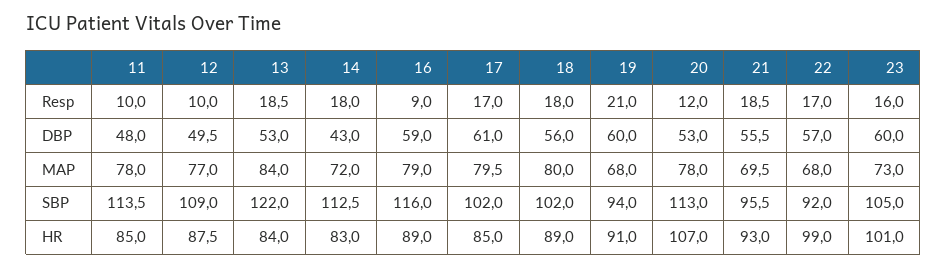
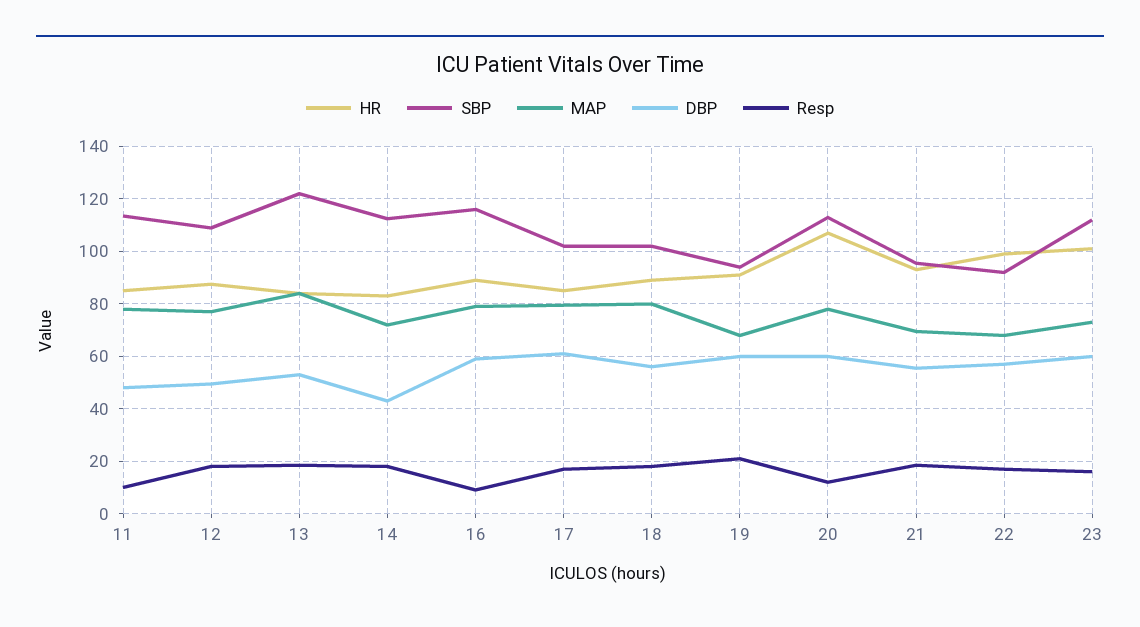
  {
    "Resp": {
      "11": 10,
-     "12": 10,
+     "12": 17.5,
      "13": 18.5,
      "14": 18,
      "16": 9,
      "17": 17,
      "18": 18,
      "19": 21,
      "20": 12,
      "21": 18.5,
      "22": 17,
      "23": 16
    },
    "DBP": {
      "11": 48,
      "12": 49.5,
      "13": 53,
      "14": 43,
      "16": 59,
      "17": 61,
      "18": 56,
      "19": 60,
-     "20": 53,
+     "20": 60,
      "21": 55.5,
      "22": 57,
      "23": 60
    },
    "MAP": {
      "11": 78,
      "12": 77,
      "13": 84,
      "14": 72,
      "16": 79,
      "17": 79.5,
      "18": 80,
      "19": 68,
      "20": 78,
      "21": 69.5,
      "22": 68,
      "23": 73
    },
    "SBP": {
      "11": 113.5,
      "12": 109,
      "13": 122,
      "14": 112.5,
      "16": 116,
      "17": 102,
      "18": 102,
      "19": 94,
      "20": 113,
      "21": 95.5,
      "22": 92,
-     "23": 105
+     "23": 112.5
    },
    "HR": {
      "11": 85,
      "12": 87.5,
      "13": 84,
      "14": 83,
      "16": 89,
      "17": 85,
      "18": 89,
      "19": 91,
      "20": 107,
      "21": 93,
      "22": 99,
      "23": 101
    }
  }

